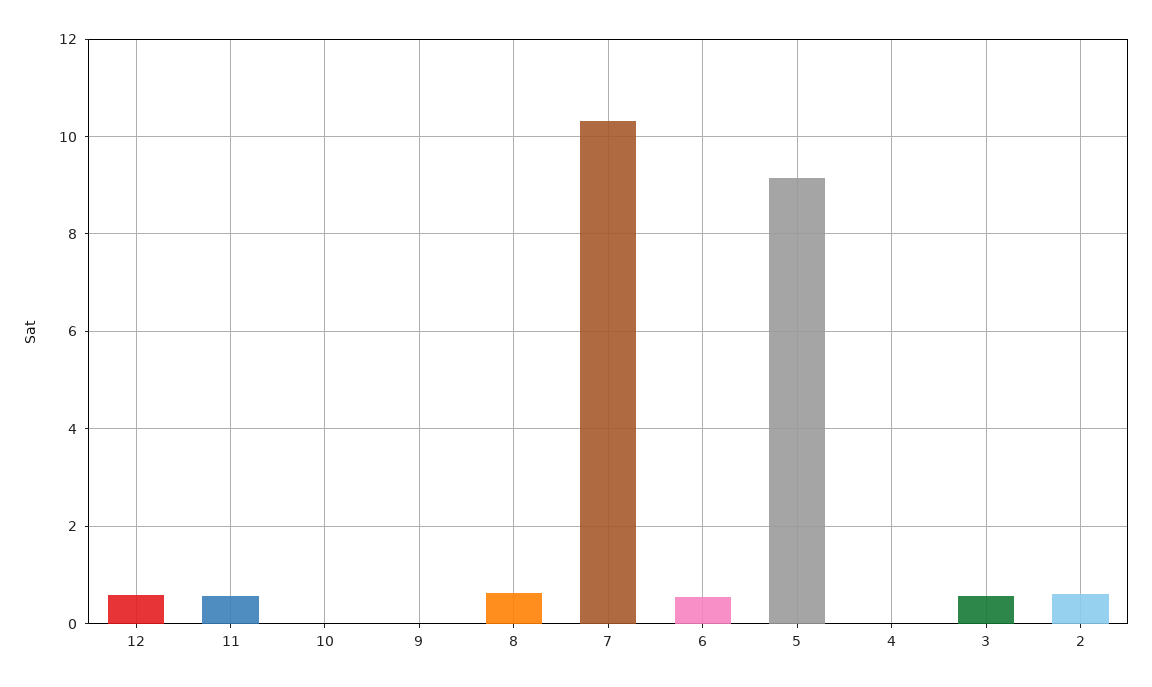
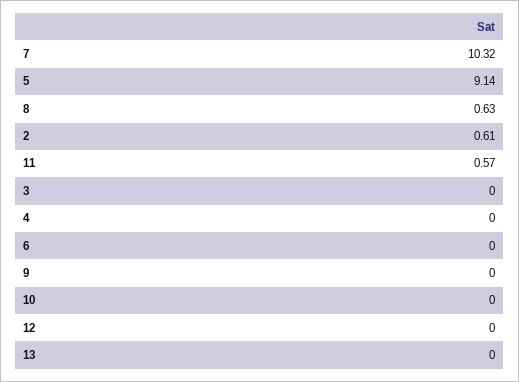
  {
-   "12": 0.6,
+   "12": 0,
    "11": 0.57,
    "10": 0,
    "9": 0,
    "8": 0.63,
    "7": 10.32,
-   "6": 0.6,
+   "6": 0,
    "5": 9.14,
    "4": 0,
-   "3": 0.6,
+   "3": 0,
-   "2": 0.61
+   "2": 0.61,
+   "13": 0
  }

